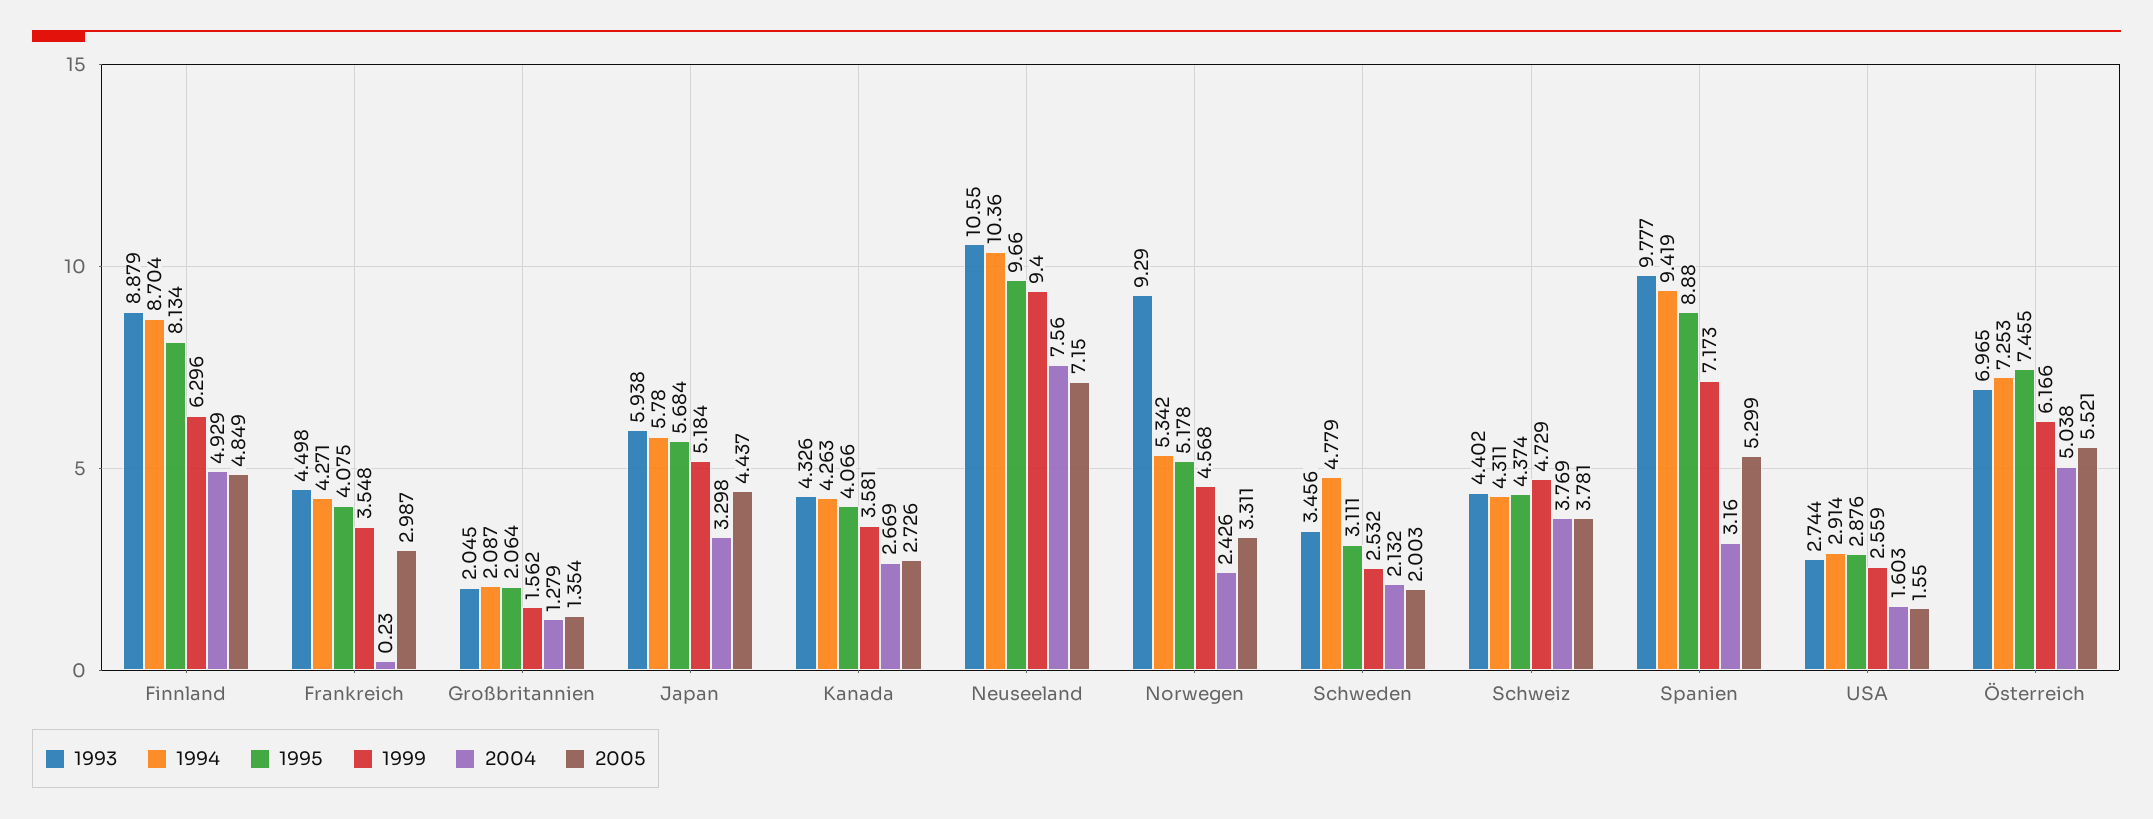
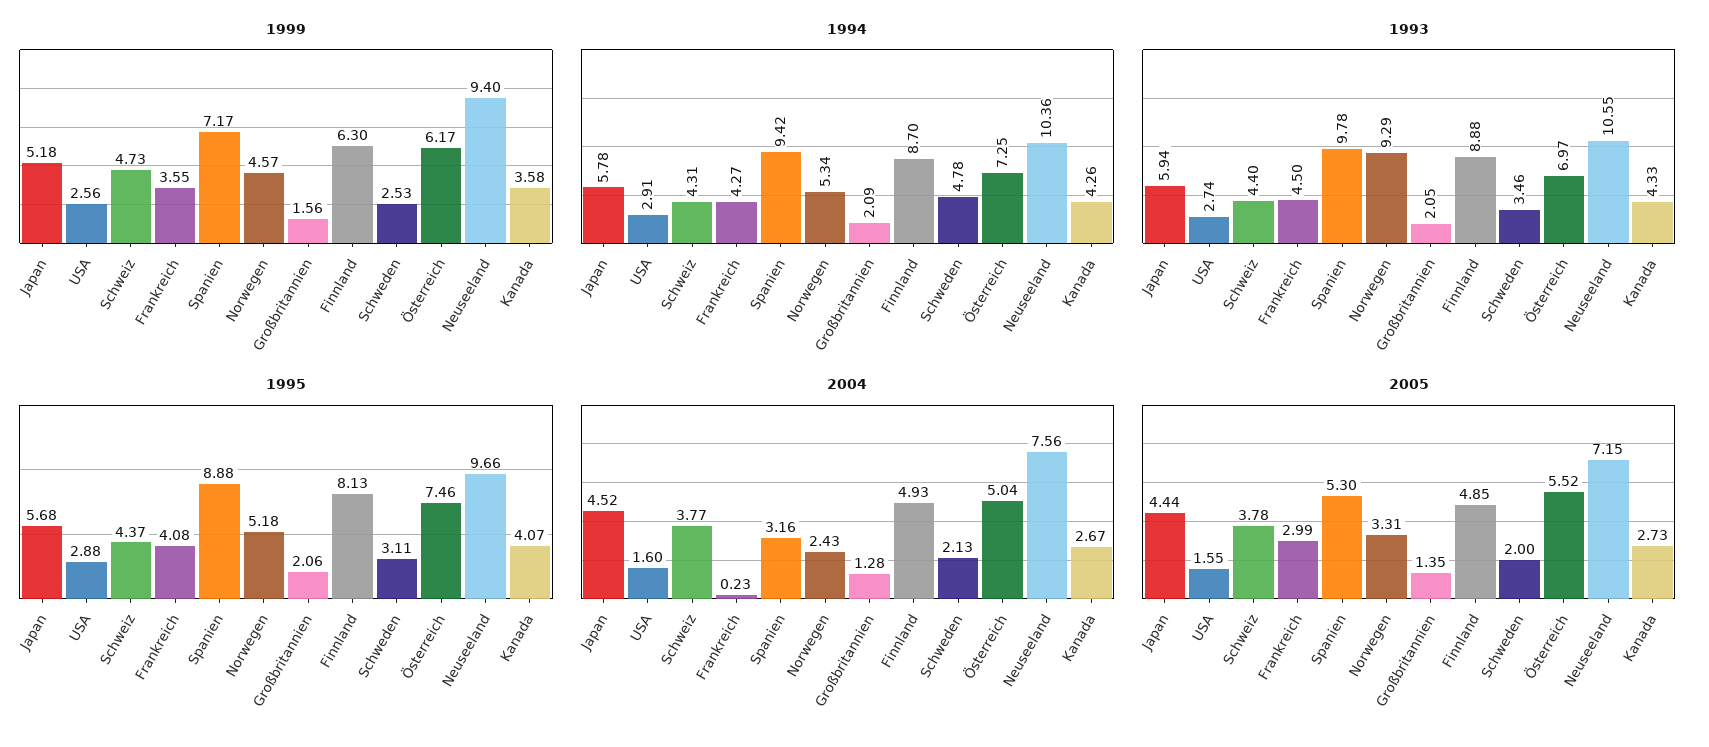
  {
    "1993": {
      "Finnland": 8.879,
      "Frankreich": 4.498,
      "Großbritannien": 2.045,
      "Japan": 5.938,
      "Kanada": 4.326,
      "Neuseeland": 10.55,
      "Norwegen": 9.29,
      "Schweden": 3.456,
      "Schweiz": 4.402,
      "Spanien": 9.777,
      "USA": 2.744,
      "Österreich": 6.965
    },
    "1994": {
      "Finnland": 8.704,
      "Frankreich": 4.271,
      "Großbritannien": 2.087,
      "Japan": 5.78,
      "Kanada": 4.263,
      "Neuseeland": 10.36,
      "Norwegen": 5.342,
      "Schweden": 4.779,
      "Schweiz": 4.311,
      "Spanien": 9.419,
      "USA": 2.914,
      "Österreich": 7.253
    },
    "1995": {
      "Finnland": 8.134,
      "Frankreich": 4.075,
      "Großbritannien": 2.064,
      "Japan": 5.684,
      "Kanada": 4.066,
      "Neuseeland": 9.66,
      "Norwegen": 5.178,
      "Schweden": 3.111,
      "Schweiz": 4.374,
      "Spanien": 8.88,
      "USA": 2.876,
      "Österreich": 7.455
    },
    "1999": {
      "Finnland": 6.296,
      "Frankreich": 3.548,
      "Großbritannien": 1.562,
      "Japan": 5.184,
      "Kanada": 3.581,
      "Neuseeland": 9.4,
      "Norwegen": 4.568,
      "Schweden": 2.532,
      "Schweiz": 4.729,
      "Spanien": 7.173,
      "USA": 2.559,
      "Österreich": 6.166
    },
    "2004": {
      "Finnland": 4.929,
      "Frankreich": 0.23,
      "Großbritannien": 1.279,
-     "Japan": 3.298,
+     "Japan": 4.52,
      "Kanada": 2.669,
      "Neuseeland": 7.56,
      "Norwegen": 2.426,
      "Schweden": 2.132,
      "Schweiz": 3.769,
      "Spanien": 3.16,
      "USA": 1.603,
      "Österreich": 5.038
    },
    "2005": {
      "Finnland": 4.849,
      "Frankreich": 2.987,
      "Großbritannien": 1.354,
      "Japan": 4.437,
      "Kanada": 2.726,
      "Neuseeland": 7.15,
      "Norwegen": 3.311,
      "Schweden": 2.003,
      "Schweiz": 3.781,
      "Spanien": 5.299,
      "USA": 1.55,
      "Österreich": 5.521
    }
  }

